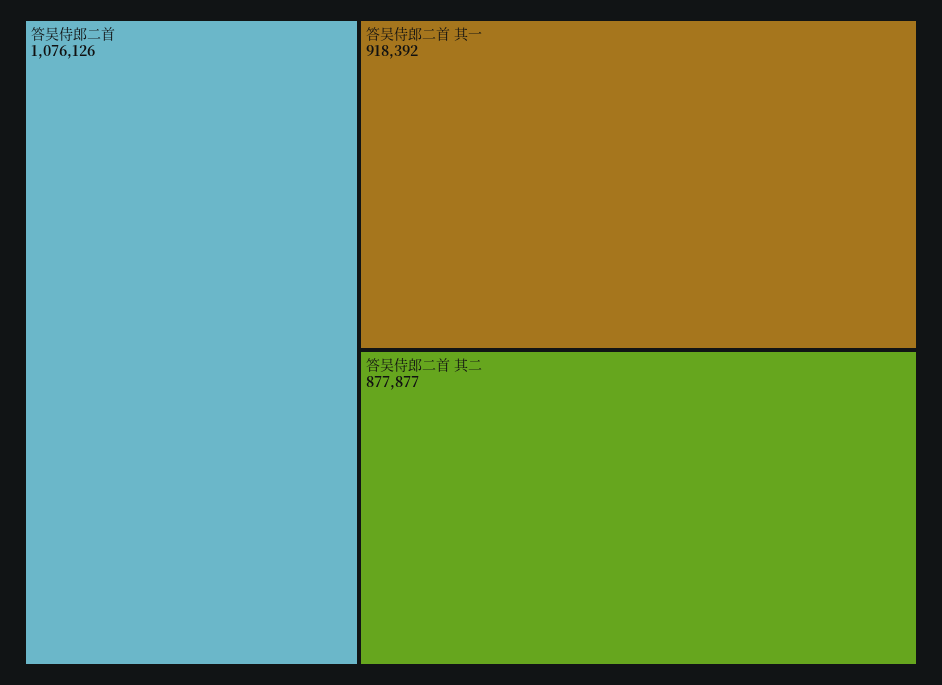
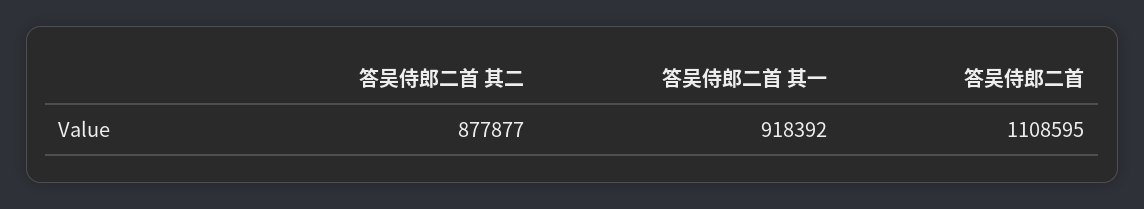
  {
-   "答吴侍郎二首": 1076126,
+   "答吴侍郎二首": 1108595,
    "答吴侍郎二首 其一": 918392,
    "答吴侍郎二首 其二": 877877
  }

